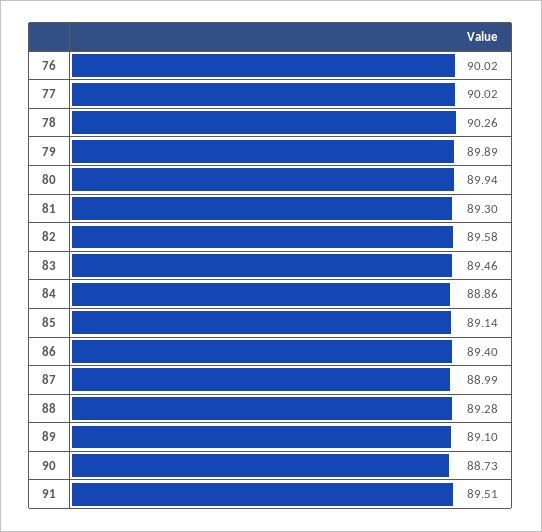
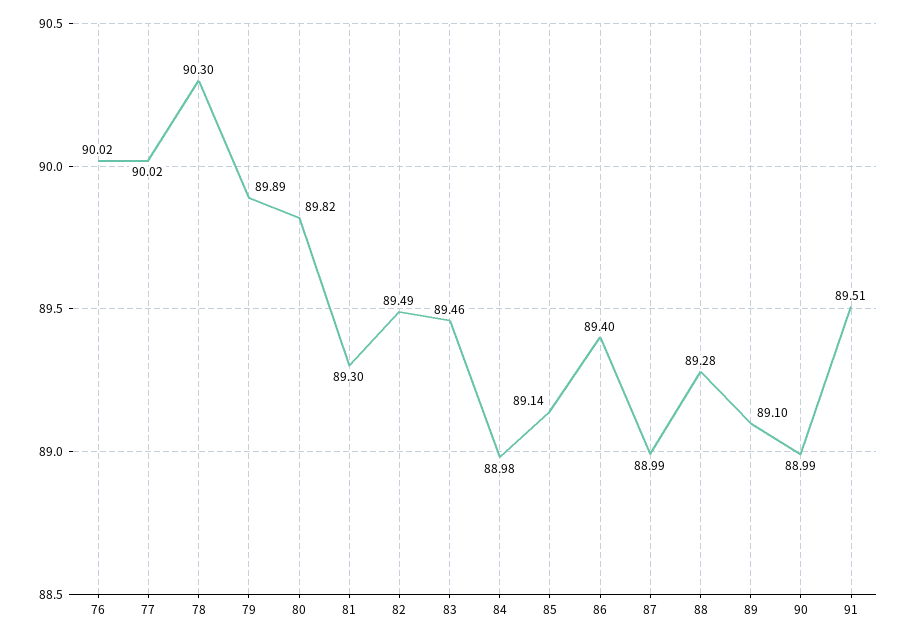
  {
    "76": 90.02,
    "77": 90.02,
-   "78": 90.26,
+   "78": 90.3,
    "79": 89.89,
-   "80": 89.94,
+   "80": 89.82,
    "81": 89.3,
-   "82": 89.58,
+   "82": 89.49,
    "83": 89.46,
-   "84": 88.86,
+   "84": 88.98,
    "85": 89.14,
    "86": 89.4,
    "87": 88.99,
    "88": 89.28,
    "89": 89.1,
-   "90": 88.73,
+   "90": 88.99,
    "91": 89.51
  }

